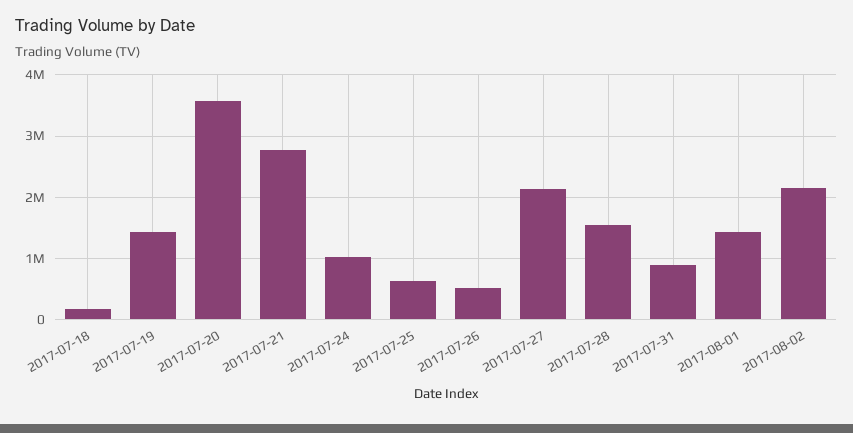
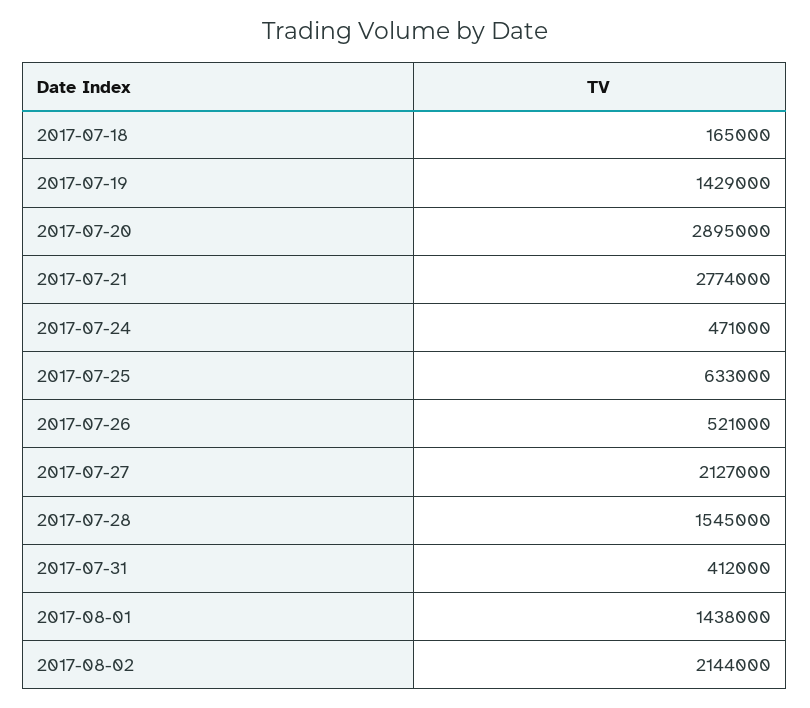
  {
    "2017-07-18": 165000,
    "2017-07-19": 1429000,
-   "2017-07-20": 3600000,
+   "2017-07-20": 2895000,
    "2017-07-21": 2774000,
-   "2017-07-24": 1000000,
+   "2017-07-24": 471000,
    "2017-07-25": 633000,
    "2017-07-26": 521000,
    "2017-07-27": 2127000,
    "2017-07-28": 1545000,
-   "2017-07-31": 900000,
+   "2017-07-31": 412000,
    "2017-08-01": 1438000,
    "2017-08-02": 2144000
  }

